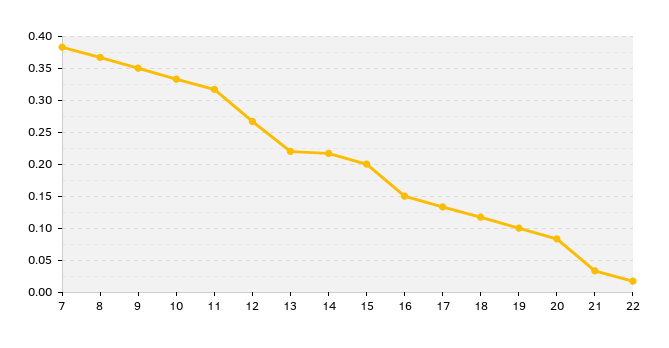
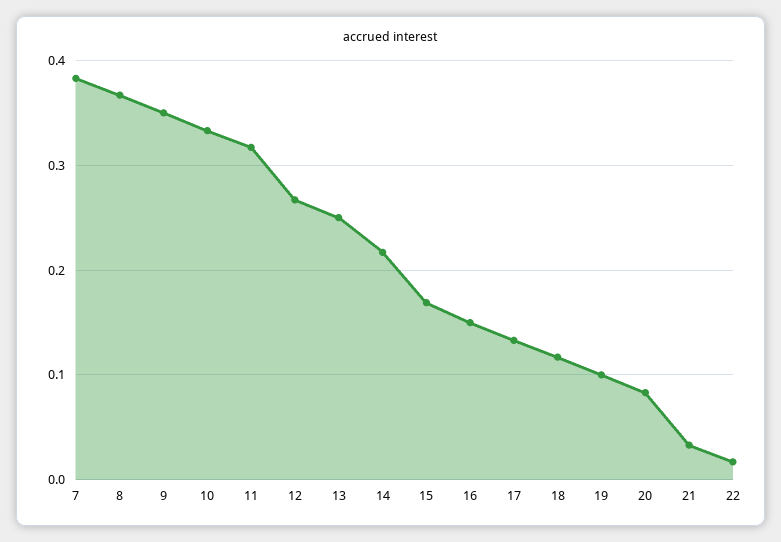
  {
    "7": 0.38,
    "8": 0.37,
    "9": 0.35,
    "10": 0.33,
    "11": 0.32,
    "12": 0.27,
-   "13": 0.22,
+   "13": 0.25,
    "14": 0.22,
-   "15": 0.2,
+   "15": 0.17,
    "16": 0.15,
    "17": 0.13,
    "18": 0.12,
    "19": 0.1,
    "20": 0.08,
    "21": 0.03,
    "22": 0.02
  }

